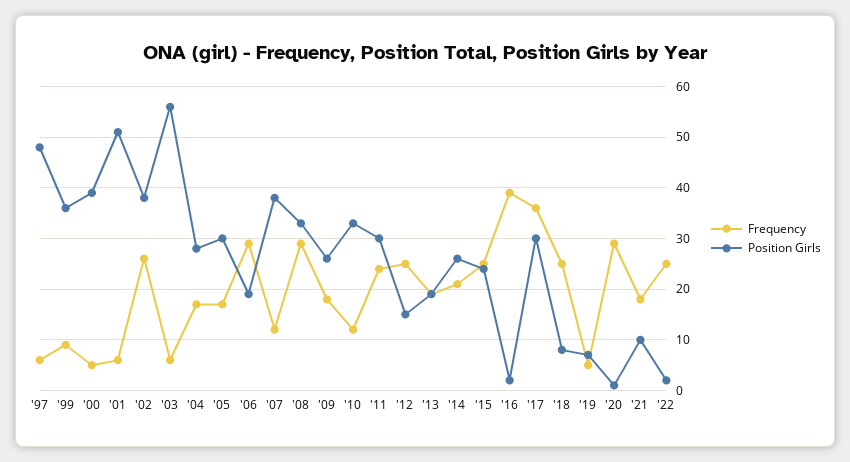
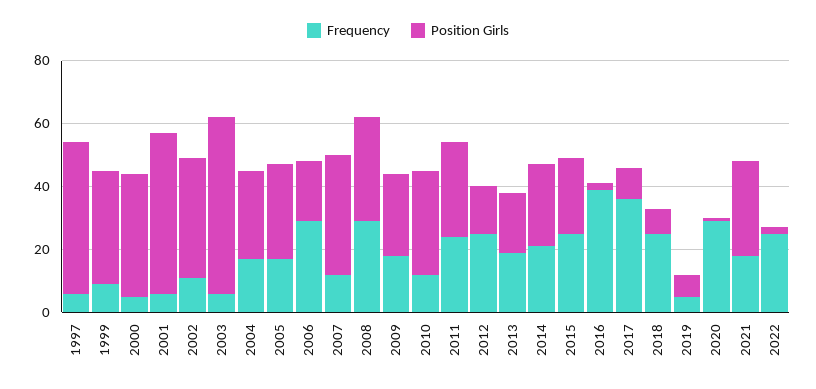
  {
    "Frequency": {
      "'97": 5,
      "'99": 10,
      "'00": 5,
      "'01": 5,
-     "'02": 25,
+     "'02": 10,
      "'03": 5,
      "'04": 15,
      "'05": 15,
      "'06": 30,
      "'07": 10,
      "'08": 30,
      "'09": 20,
      "'10": 10,
      "'11": 25,
      "'12": 25,
      "'13": 20,
      "'14": 20,
      "'15": 25,
      "'16": 40,
      "'17": 35,
      "'18": 25,
      "'19": 5,
      "'20": 30,
      "'21": 20,
      "'22": 25
    },
    "Position Girls": {
      "'97": 50,
      "'99": 35,
      "'00": 40,
      "'01": 50,
      "'02": 40,
      "'03": 55,
      "'04": 30,
      "'05": 30,
      "'06": 20,
      "'07": 40,
      "'08": 35,
      "'09": 25,
      "'10": 35,
      "'11": 30,
      "'12": 15,
      "'13": 20,
      "'14": 25,
      "'15": 25,
      "'16": 0,
-     "'17": 30,
+     "'17": 10,
      "'18": 10,
      "'19": 5,
      "'20": 0,
-     "'21": 10,
+     "'21": 30,
      "'22": 0
    }
  }

